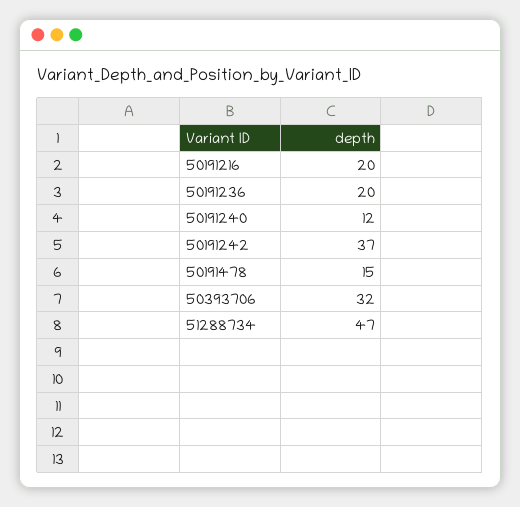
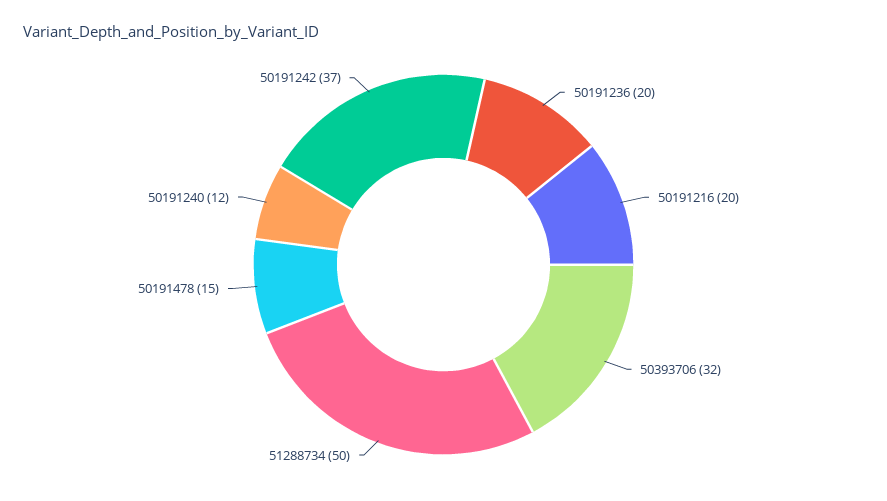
  {
    "50191216": 20,
    "50191236": 20,
    "50191240": 12,
    "50191242": 37,
    "50191478": 15,
    "50393706": 32,
-   "51288734": 47
+   "51288734": 50
  }

